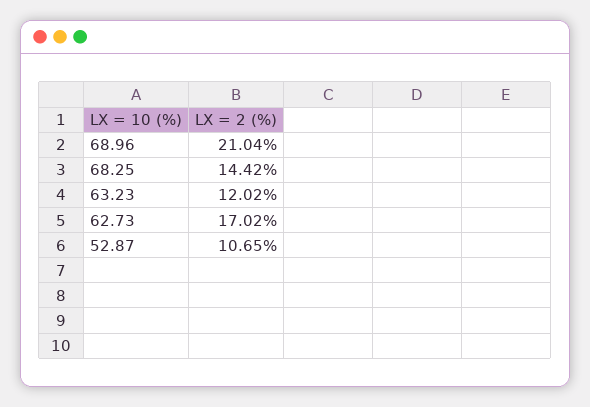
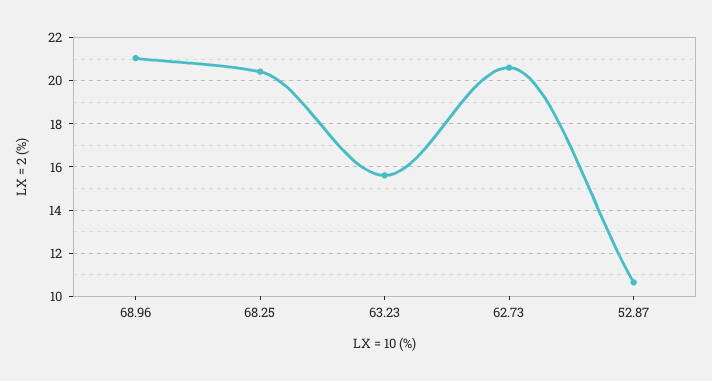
  {
    "68.96": 21.04,
-   "68.25": 14.42,
+   "68.25": 20.5,
-   "63.23": 12.02,
+   "63.23": 15.5,
-   "62.73": 17.02,
+   "62.73": 20.5,
    "52.87": 10.65
  }

